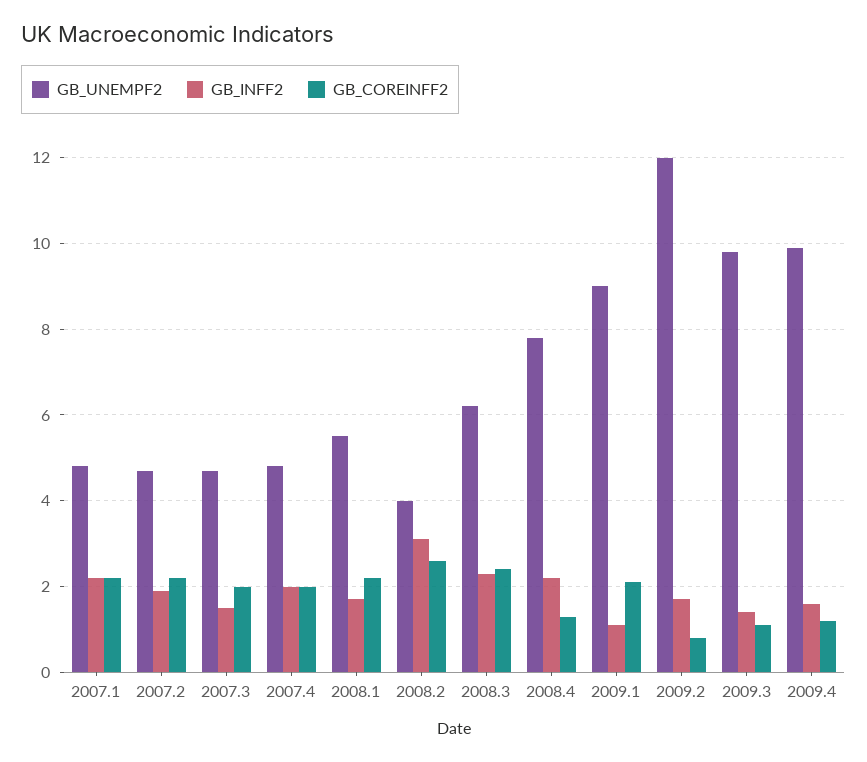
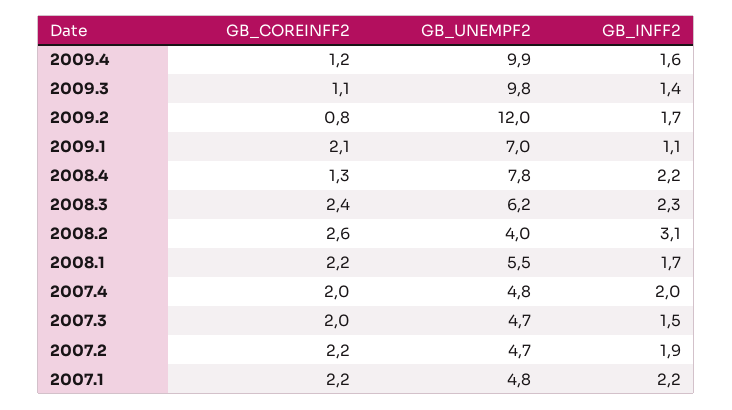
  {
    "GB_UNEMPF2": {
      "2007.1": 4.8,
      "2007.2": 4.7,
      "2007.3": 4.7,
      "2007.4": 4.8,
      "2008.1": 5.5,
      "2008.2": 4,
      "2008.3": 6.2,
      "2008.4": 7.8,
-     "2009.1": 9,
+     "2009.1": 7,
      "2009.2": 12,
      "2009.3": 9.8,
      "2009.4": 9.9
    },
    "GB_INFF2": {
      "2007.1": 2.2,
      "2007.2": 1.9,
      "2007.3": 1.5,
      "2007.4": 2,
      "2008.1": 1.7,
      "2008.2": 3.1,
      "2008.3": 2.3,
      "2008.4": 2.2,
      "2009.1": 1.1,
      "2009.2": 1.7,
      "2009.3": 1.4,
      "2009.4": 1.6
    },
    "GB_COREINFF2": {
      "2007.1": 2.2,
      "2007.2": 2.2,
      "2007.3": 2,
      "2007.4": 2,
      "2008.1": 2.2,
      "2008.2": 2.6,
      "2008.3": 2.4,
      "2008.4": 1.3,
      "2009.1": 2.1,
      "2009.2": 0.8,
      "2009.3": 1.1,
      "2009.4": 1.2
    }
  }

